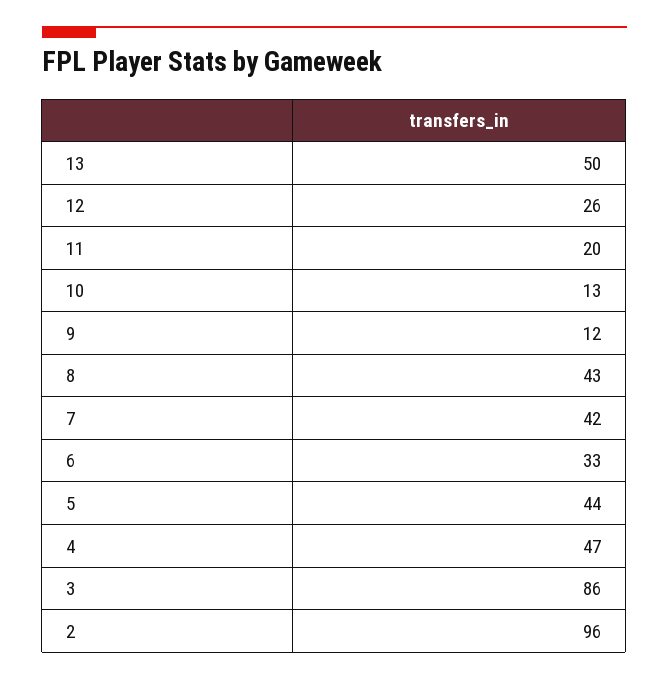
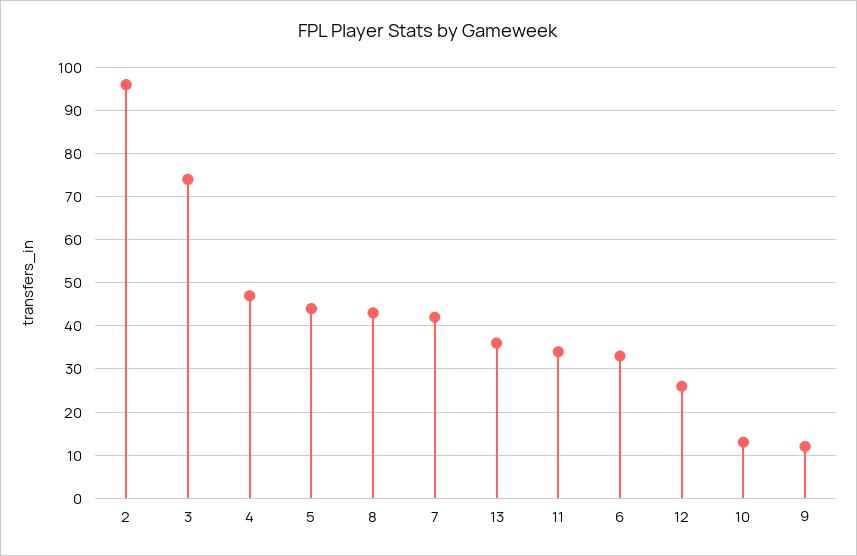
  {
-   "13": 50,
+   "13": 35,
    "12": 26,
-   "11": 20,
+   "11": 35,
    "10": 13,
    "9": 12,
    "8": 43,
    "7": 42,
    "6": 33,
    "5": 44,
    "4": 47,
-   "3": 86,
+   "3": 75,
    "2": 96
  }

